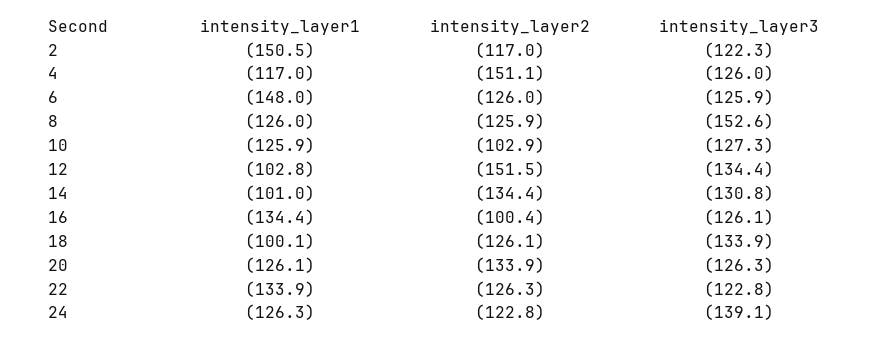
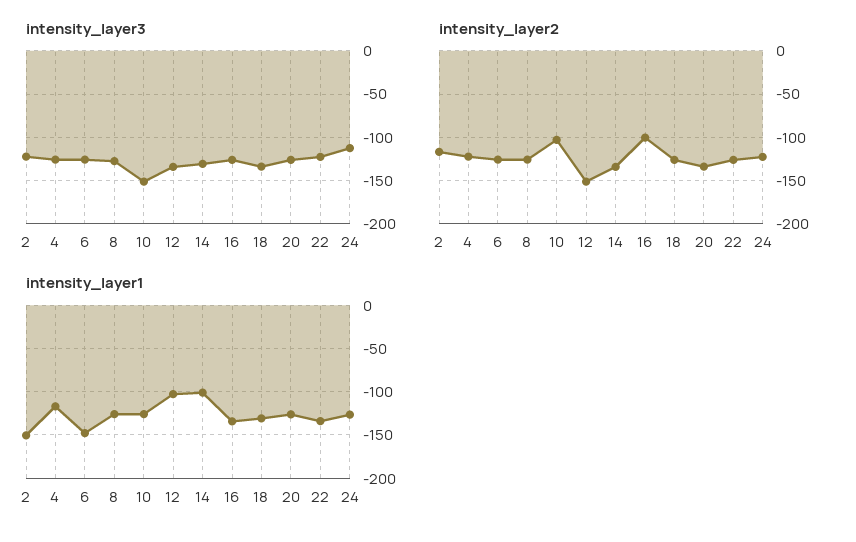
  {
    "intensity_layer1": {
      "2": -150.5,
      "4": -117,
      "6": -148,
      "8": -126,
      "10": -125.9,
      "12": -102.8,
      "14": -101,
      "16": -134.4,
-     "18": -100.1,
+     "18": -130,
      "20": -126.1,
      "22": -133.9,
      "24": -126.3
    },
    "intensity_layer2": {
      "2": -117,
-     "4": -151.1,
+     "4": -120,
      "6": -126,
      "8": -125.9,
      "10": -102.9,
      "12": -151.5,
      "14": -134.4,
      "16": -100.4,
      "18": -126.1,
      "20": -133.9,
      "22": -126.3,
      "24": -122.8
    },
    "intensity_layer3": {
      "2": -122.3,
      "4": -126,
      "6": -125.9,
-     "8": -152.6,
+     "8": -130,
-     "10": -127.3,
+     "10": -150,
      "12": -134.4,
      "14": -130.8,
      "16": -126.1,
      "18": -133.9,
      "20": -126.3,
      "22": -122.8,
-     "24": -139.1
+     "24": -110
    }
  }

